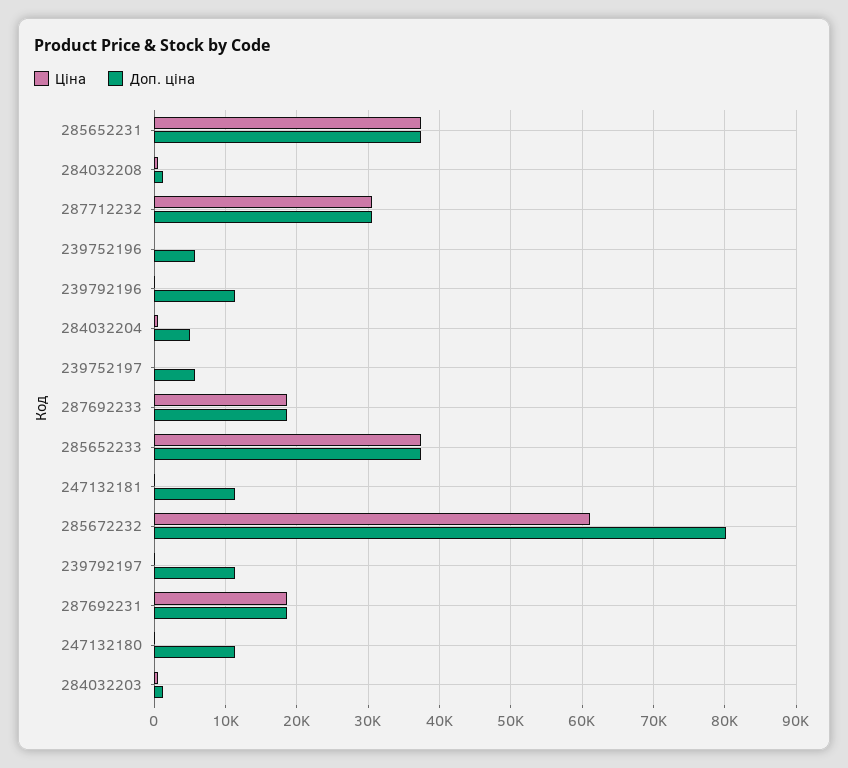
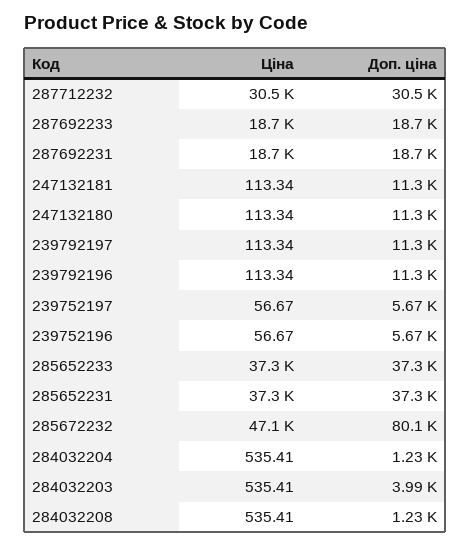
  {
    "Ціна": {
      "285652231": 37300,
      "284032208": 535.41,
      "287712232": 30500,
      "239752196": 56.67,
      "239792196": 113.34,
      "284032204": 535.41,
      "239752197": 56.67,
      "287692233": 18700,
      "285652233": 37300,
      "247132181": 113.34,
-     "285672232": 61000,
+     "285672232": 47100,
      "239792197": 113.34,
      "287692231": 18700,
      "247132180": 113.34,
      "284032203": 535.41
    },
    "Доп. ціна": {
      "285652231": 37300,
      "284032208": 1230,
      "287712232": 30500,
      "239752196": 5670,
      "239792196": 11300,
-     "284032204": 5000,
+     "284032204": 1230,
      "239752197": 5670,
      "287692233": 18700,
      "285652233": 37300,
      "247132181": 11300,
      "285672232": 80100,
      "239792197": 11300,
      "287692231": 18700,
      "247132180": 11300,
-     "284032203": 1000
+     "284032203": 3990
    }
  }

